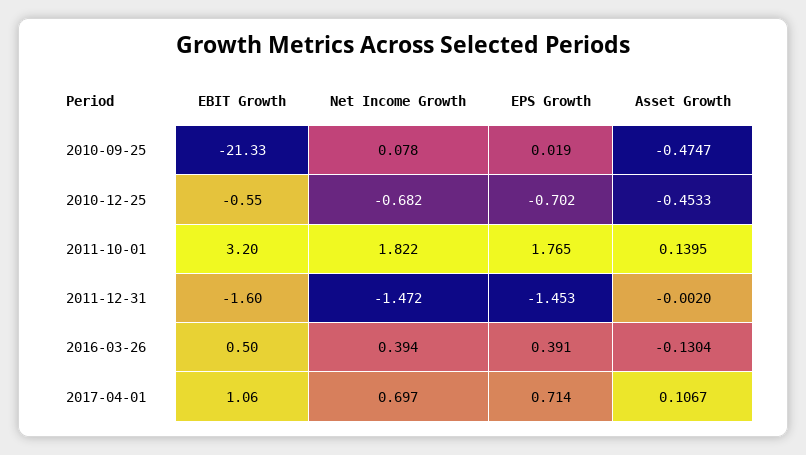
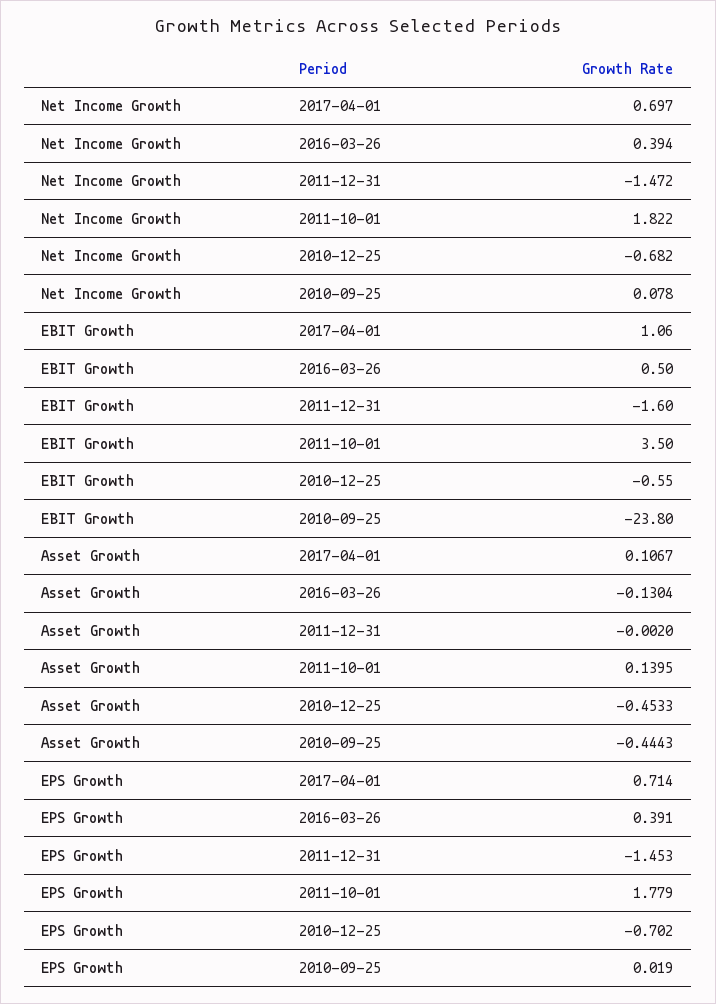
  {
    "EBIT Growth": {
-     "2010-09-25": -21.33,
+     "2010-09-25": -23.8,
      "2010-12-25": -0.55,
-     "2011-10-01": 3.2,
+     "2011-10-01": 3.5,
      "2011-12-31": -1.6,
      "2016-03-26": 0.5,
      "2017-04-01": 1.06
    },
    "Net Income Growth": {
      "2010-09-25": 0.078,
      "2010-12-25": -0.682,
      "2011-10-01": 1.822,
      "2011-12-31": -1.472,
      "2016-03-26": 0.394,
      "2017-04-01": 0.697
    },
    "EPS Growth": {
      "2010-09-25": 0.019,
      "2010-12-25": -0.702,
-     "2011-10-01": 1.765,
+     "2011-10-01": 1.779,
      "2011-12-31": -1.453,
      "2016-03-26": 0.391,
      "2017-04-01": 0.714
    },
    "Asset Growth": {
-     "2010-09-25": -0.4747,
+     "2010-09-25": -0.4443,
      "2010-12-25": -0.4533,
      "2011-10-01": 0.1395,
      "2011-12-31": -0.002,
      "2016-03-26": -0.1304,
      "2017-04-01": 0.1067
    }
  }

